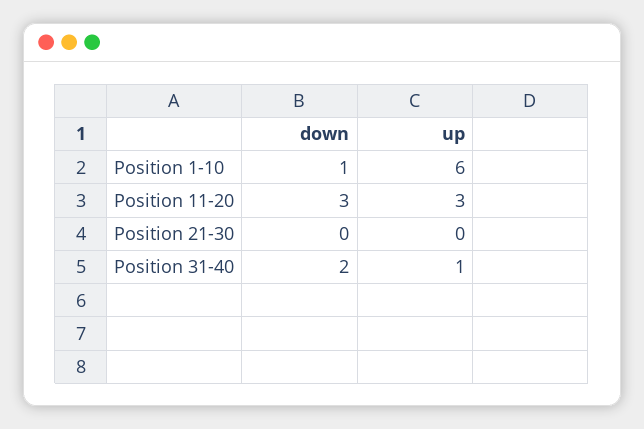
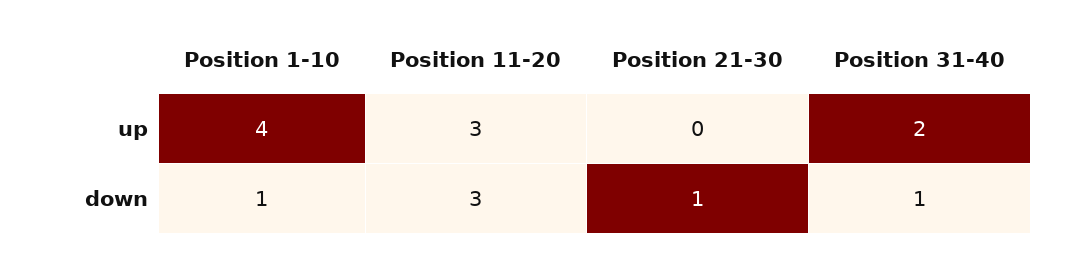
  {
    "down": {
      "Position 1-10": 1,
      "Position 11-20": 3,
-     "Position 21-30": 0,
+     "Position 21-30": 1,
-     "Position 31-40": 2
+     "Position 31-40": 1
    },
    "up": {
-     "Position 1-10": 6,
+     "Position 1-10": 4,
      "Position 11-20": 3,
      "Position 21-30": 0,
-     "Position 31-40": 1
+     "Position 31-40": 2
    }
  }

